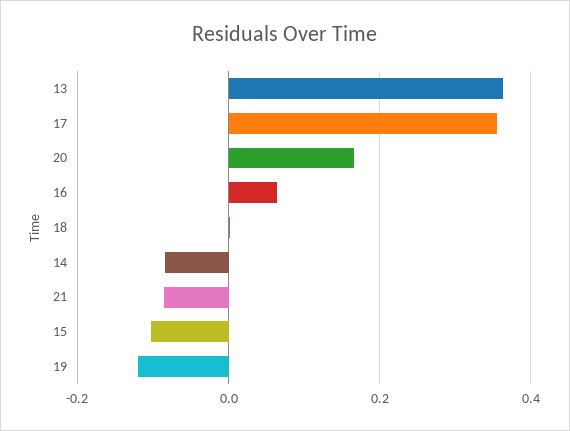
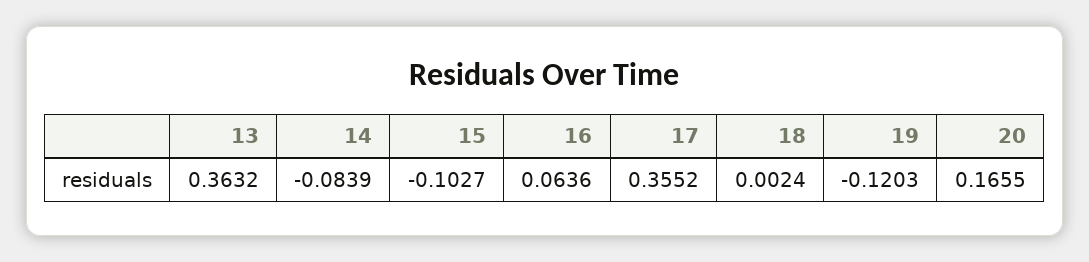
  {
    "13": 0.3632,
    "17": 0.3552,
    "20": 0.1655,
    "16": 0.0636,
    "18": 0.0024,
    "14": -0.0839,
-   "21": -0.08,
    "15": -0.1027,
    "19": -0.1203
  }

